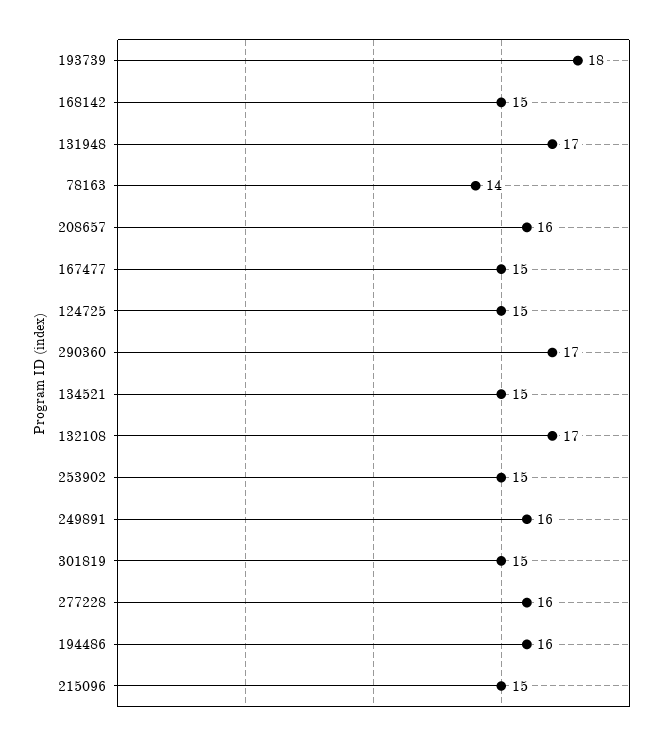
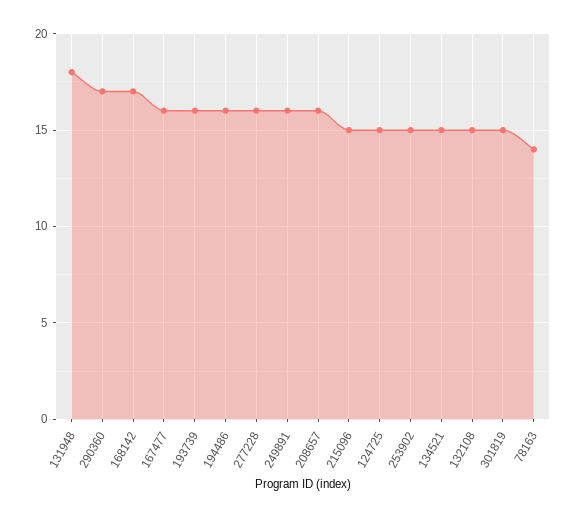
  {
-   "193739": 18,
+   "193739": 16,
-   "168142": 15,
+   "168142": 17,
-   "131948": 17,
+   "131948": 18,
    "78163": 14,
    "208657": 16,
-   "167477": 15,
+   "167477": 16,
    "124725": 15,
    "290360": 17,
    "134521": 15,
-   "132108": 17,
+   "132108": 15,
    "253902": 15,
    "249891": 16,
    "301819": 15,
    "277228": 16,
    "194486": 16,
    "215096": 15
  }

